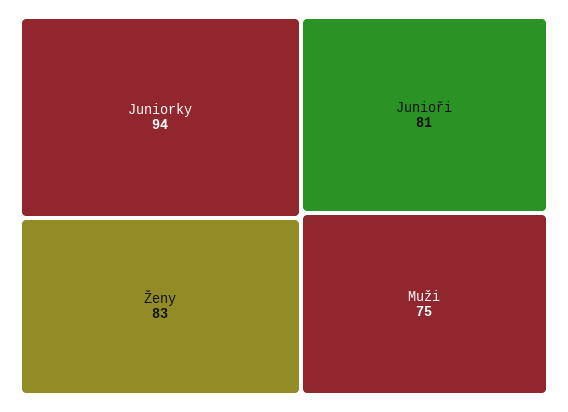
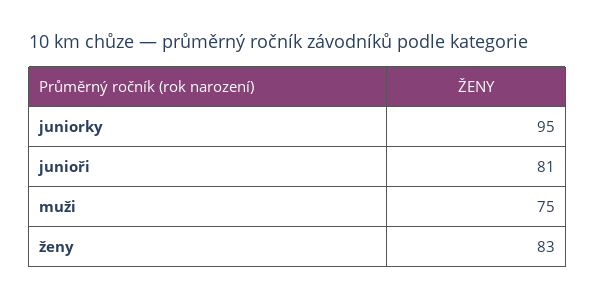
  {
-   "Juniorky": 94,
+   "Juniorky": 95,
    "Ženy": 83,
    "Junioři": 81,
    "Muži": 75
  }

